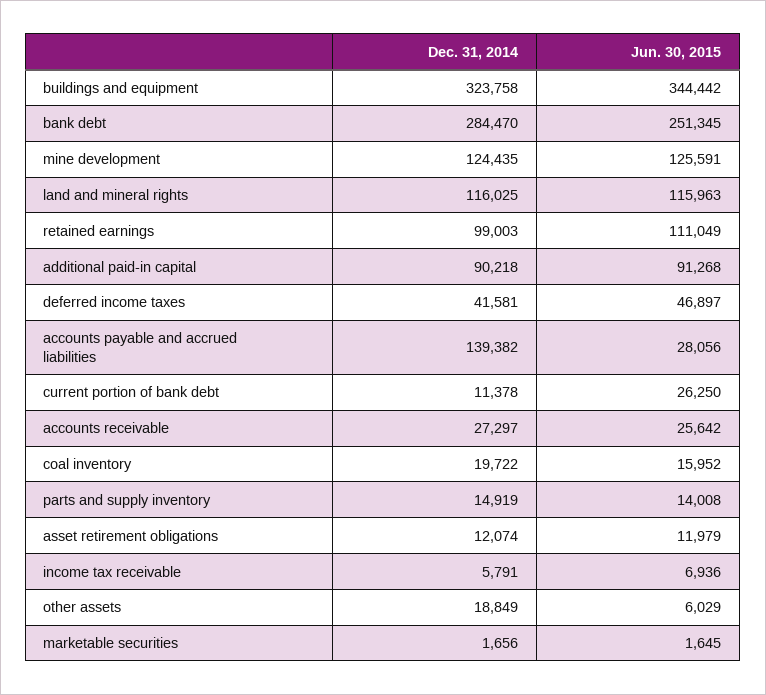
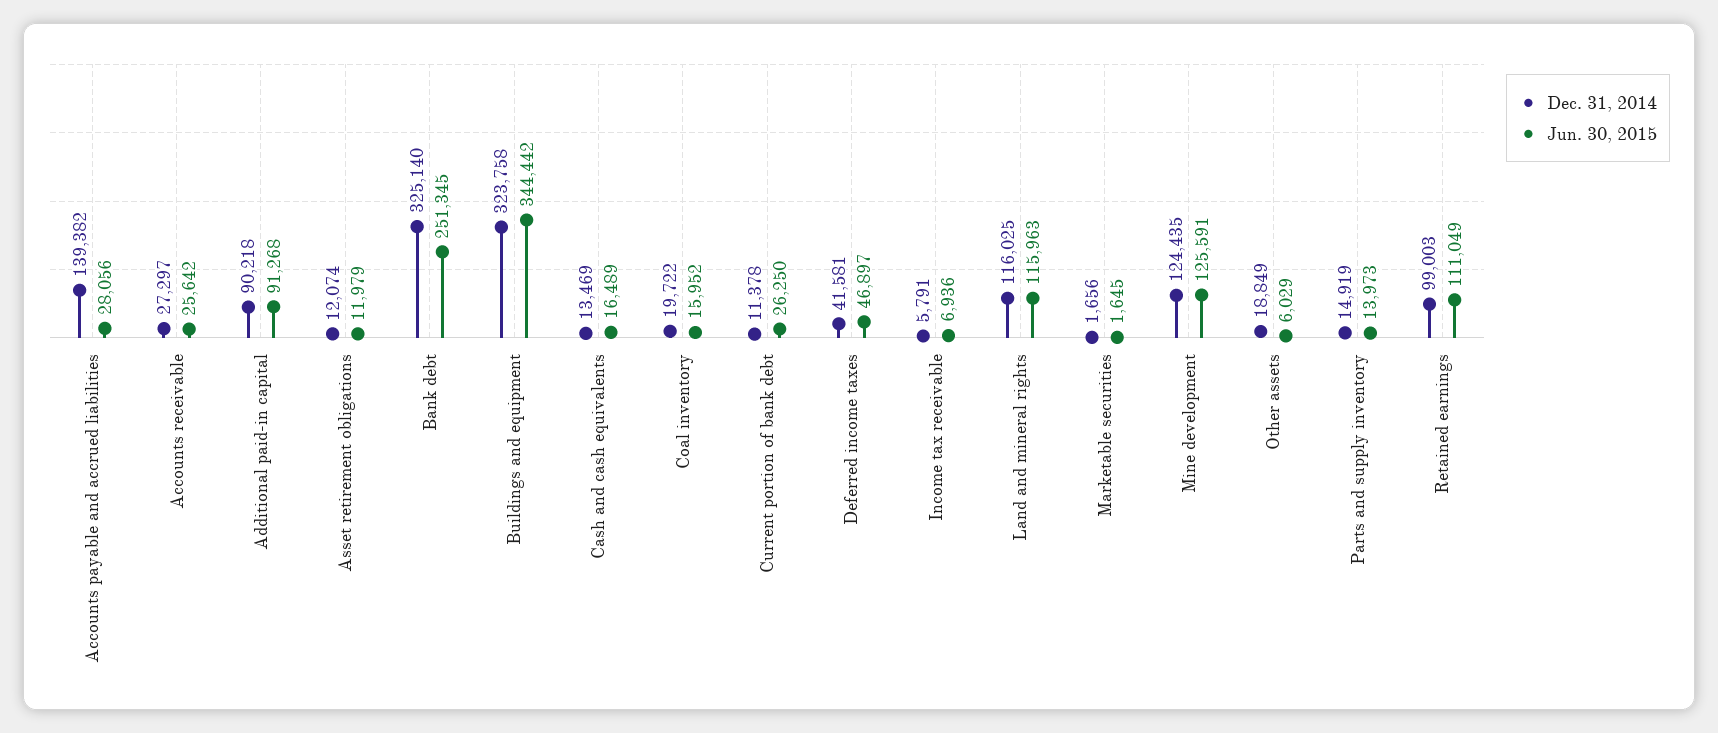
  {
    "Dec. 31, 2014": {
      "buildings and equipment": 323758,
-     "bank debt": 284470,
+     "bank debt": 325140,
      "mine development": 124435,
      "land and mineral rights": 116025,
      "retained earnings": 99003,
      "additional paid-in capital": 90218,
      "deferred income taxes": 41581,
      "accounts payable and accrued liabilities": 139382,
      "current portion of bank debt": 11378,
      "accounts receivable": 27297,
      "coal inventory": 19722,
      "parts and supply inventory": 14919,
      "asset retirement obligations": 12074,
      "income tax receivable": 5791,
      "other assets": 18849,
-     "marketable securities": 1656
+     "marketable securities": 1656,
+     "Cash and cash equivalents": 13469
    },
    "Jun. 30, 2015": {
      "buildings and equipment": 344442,
      "bank debt": 251345,
      "mine development": 125591,
      "land and mineral rights": 115963,
      "retained earnings": 111049,
      "additional paid-in capital": 91268,
      "deferred income taxes": 46897,
      "accounts payable and accrued liabilities": 28056,
      "current portion of bank debt": 26250,
      "accounts receivable": 25642,
      "coal inventory": 15952,
-     "parts and supply inventory": 14008,
+     "parts and supply inventory": 13973,
      "asset retirement obligations": 11979,
      "income tax receivable": 6936,
      "other assets": 6029,
-     "marketable securities": 1645
+     "marketable securities": 1645,
+     "Cash and cash equivalents": 16489
    }
  }

